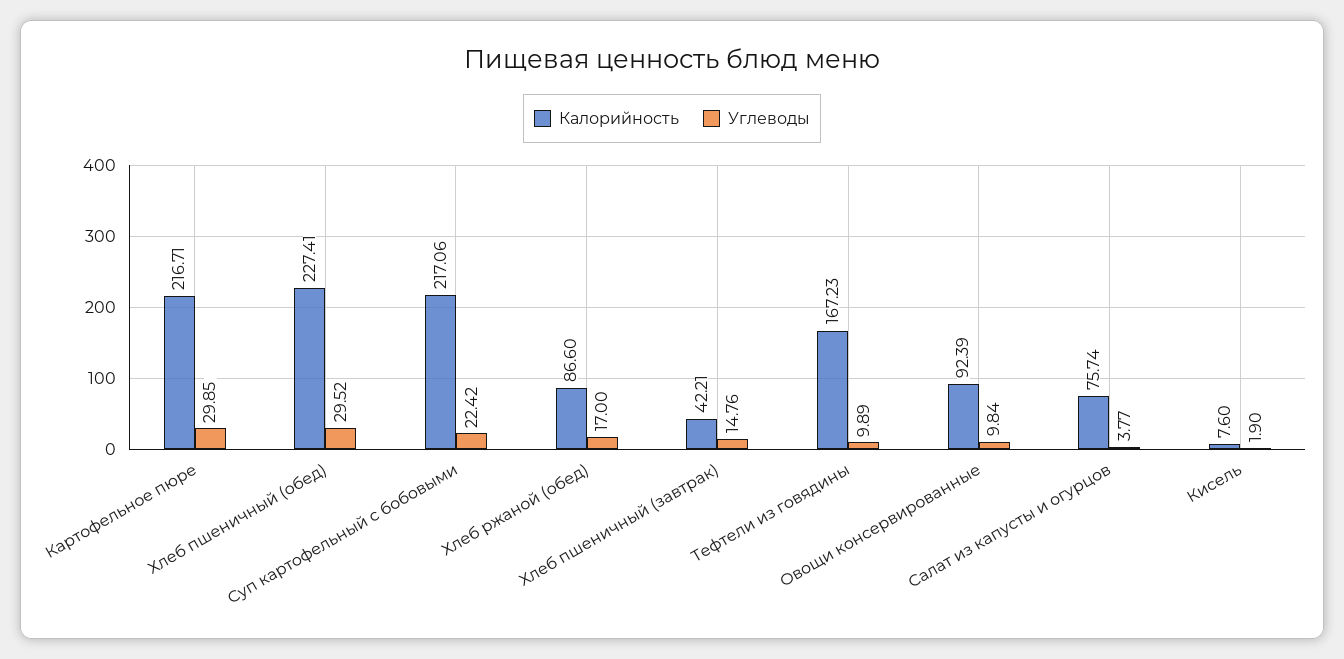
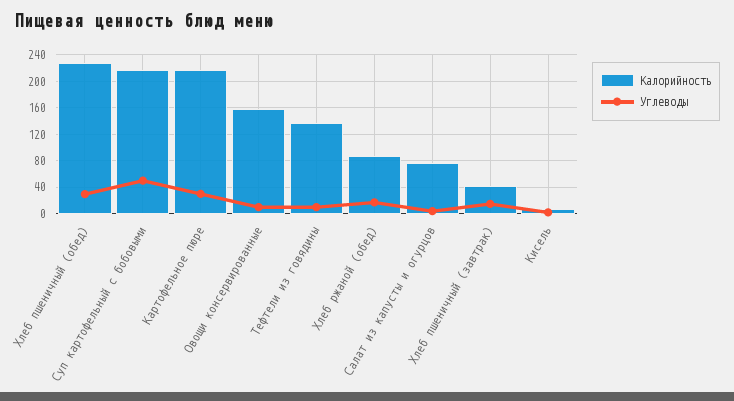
  {
    "Калорийность": {
      "Картофельное пюре": 216.71,
      "Хлеб пшеничный (обед)": 227.41,
      "Суп картофельный с бобовыми": 217.06,
      "Хлеб ржаной (обед)": 86.6,
      "Хлеб пшеничный (завтрак)": 42.21,
-     "Тефтели из говядины": 167.23,
+     "Тефтели из говядины": 140,
-     "Овощи консервированные": 92.39,
+     "Овощи консервированные": 160,
      "Салат из капусты и огурцов": 75.74,
      "Кисель": 7.6
    },
    "Углеводы": {
      "Картофельное пюре": 29.85,
      "Хлеб пшеничный (обед)": 29.52,
-     "Суп картофельный с бобовыми": 22.42,
+     "Суп картофельный с бобовыми": 50,
      "Хлеб ржаной (обед)": 17,
      "Хлеб пшеничный (завтрак)": 14.76,
      "Тефтели из говядины": 9.89,
      "Овощи консервированные": 9.84,
      "Салат из капусты и огурцов": 3.77,
      "Кисель": 1.9
    }
  }

